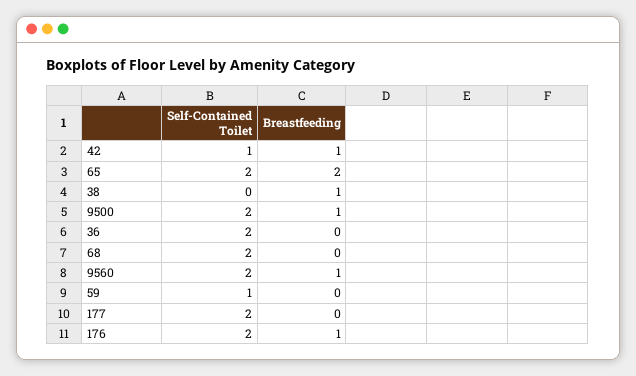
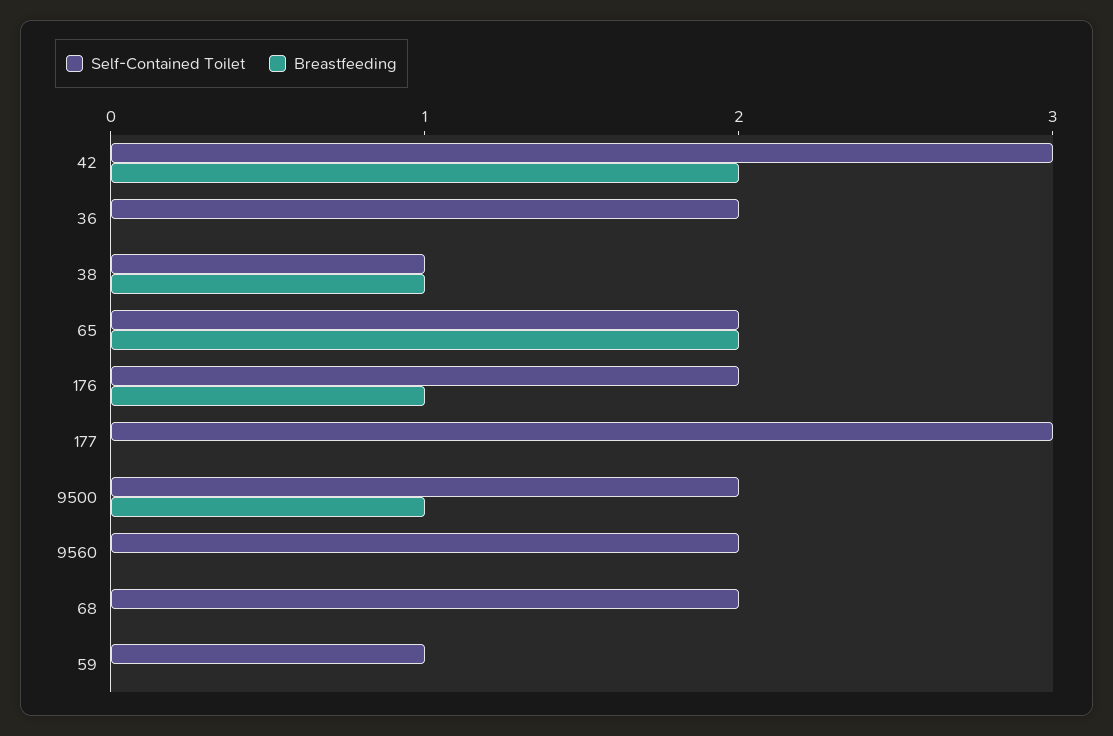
  {
    "Self-Contained Toilet": {
-     "42": 1,
+     "42": 3,
      "65": 2,
-     "38": 0,
+     "38": 1,
      "9500": 2,
      "36": 2,
      "68": 2,
      "9560": 2,
      "59": 1,
-     "177": 2,
+     "177": 3,
      "176": 2
    },
    "Breastfeeding": {
-     "42": 1,
+     "42": 2,
      "65": 2,
      "38": 1,
      "9500": 1,
      "36": 0,
      "68": 0,
-     "9560": 1,
+     "9560": 0,
      "59": 0,
      "177": 0,
      "176": 1
    }
  }

